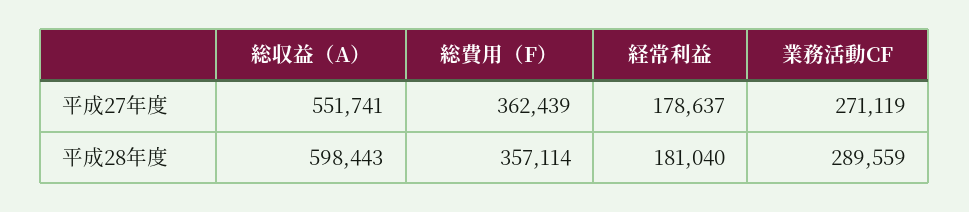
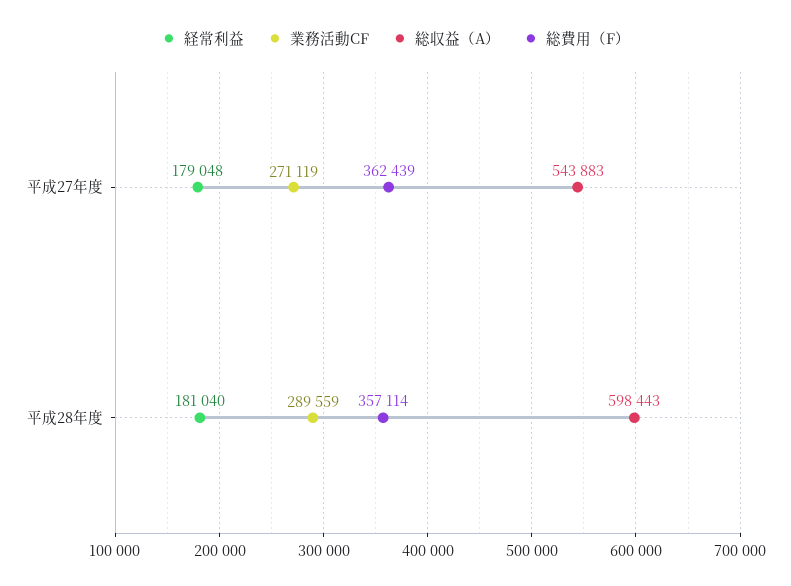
  {
    "総収益（A）": {
-     "平成27年度": 551741,
+     "平成27年度": 543883,
      "平成28年度": 598443
    },
    "総費用（F）": {
      "平成27年度": 362439,
      "平成28年度": 357114
    },
    "経常利益": {
-     "平成27年度": 178637,
+     "平成27年度": 179048,
      "平成28年度": 181040
    },
    "業務活動CF": {
      "平成27年度": 271119,
      "平成28年度": 289559
    }
  }

